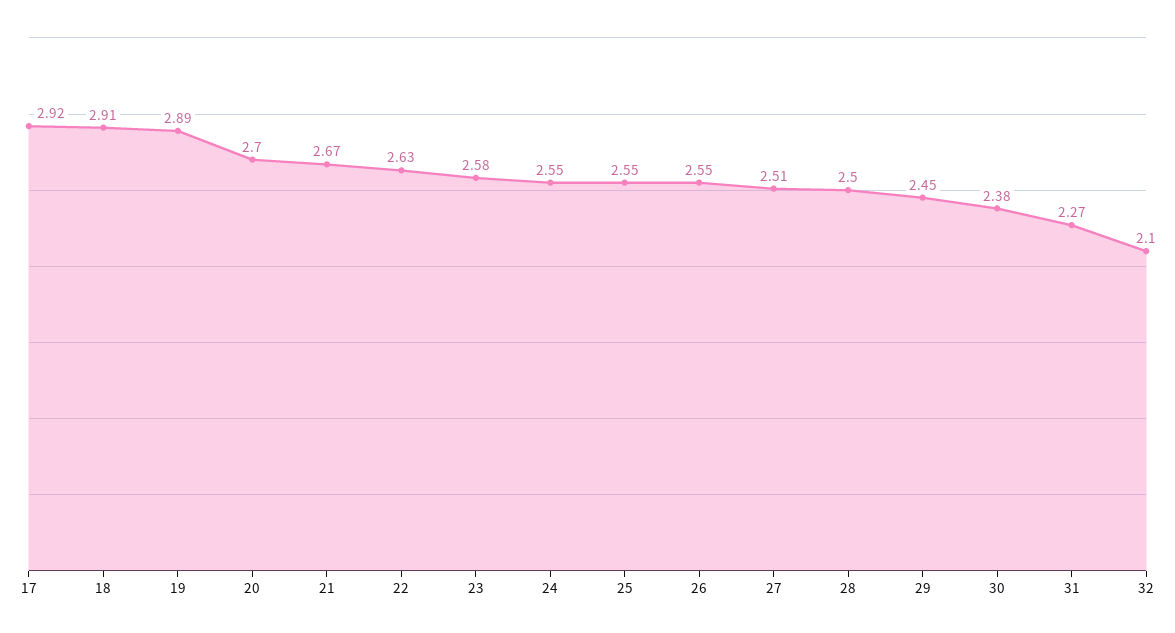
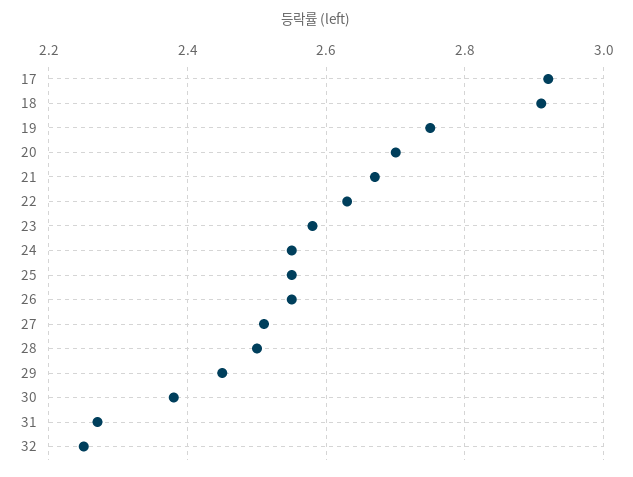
  {
    "17": 2.92,
    "18": 2.91,
-   "19": 2.89,
+   "19": 2.75,
    "20": 2.7,
    "21": 2.67,
    "22": 2.63,
    "23": 2.58,
    "24": 2.55,
    "25": 2.55,
    "26": 2.55,
    "27": 2.51,
    "28": 2.5,
    "29": 2.45,
    "30": 2.38,
    "31": 2.27,
-   "32": 2.1
+   "32": 2.25
  }

